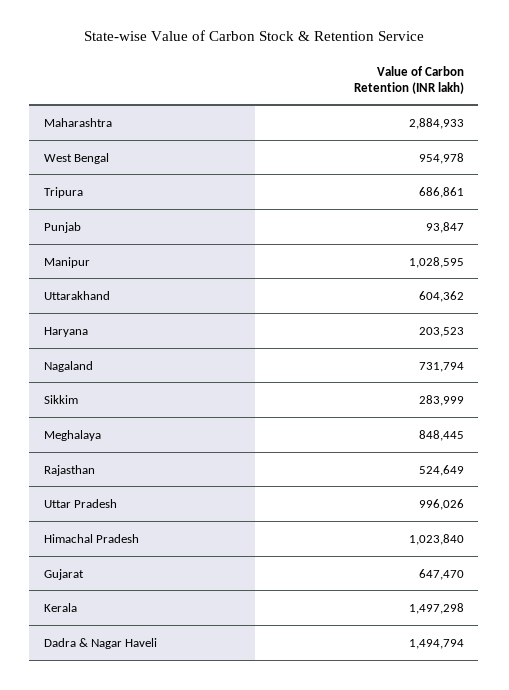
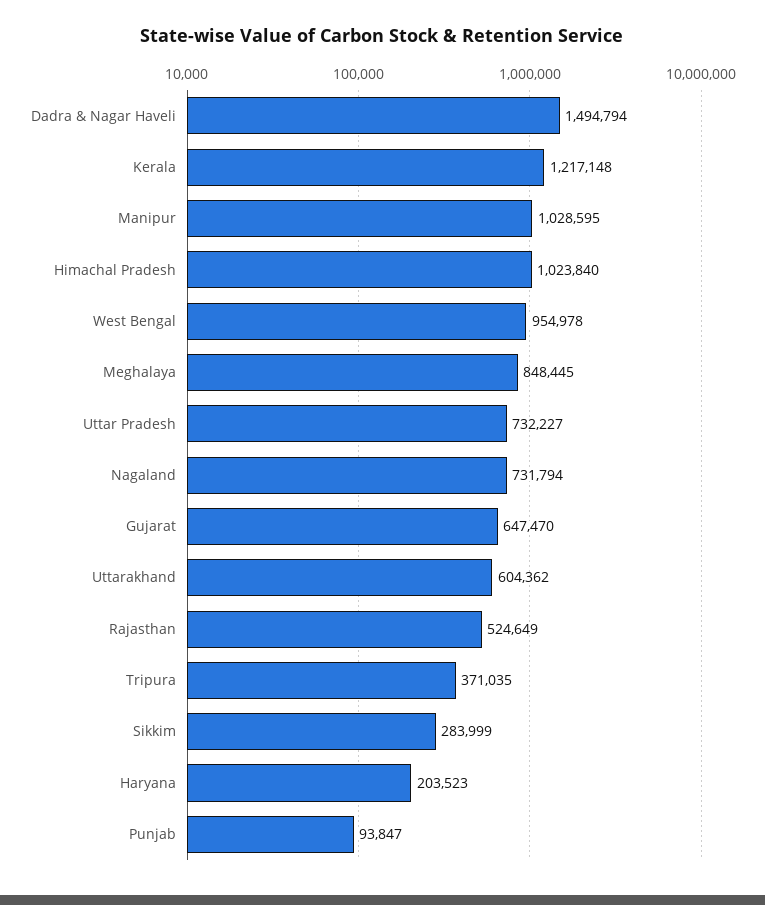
  {
-   "Maharashtra": 2884933,
    "West Bengal": 954978,
-   "Tripura": 686861,
+   "Tripura": 371035,
    "Punjab": 93847,
    "Manipur": 1028595,
    "Uttarakhand": 604362,
    "Haryana": 203523,
    "Nagaland": 731794,
    "Sikkim": 283999,
    "Meghalaya": 848445,
    "Rajasthan": 524649,
-   "Uttar Pradesh": 996026,
+   "Uttar Pradesh": 732227,
    "Himachal Pradesh": 1023840,
    "Gujarat": 647470,
-   "Kerala": 1497298,
+   "Kerala": 1217148,
    "Dadra & Nagar Haveli": 1494794
  }

